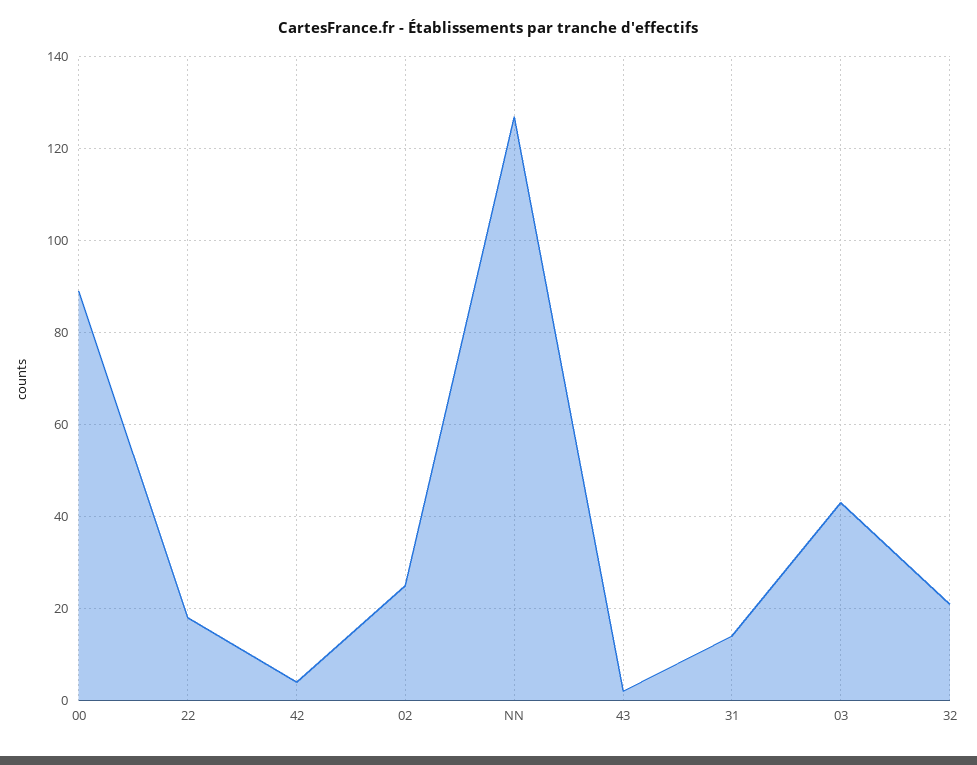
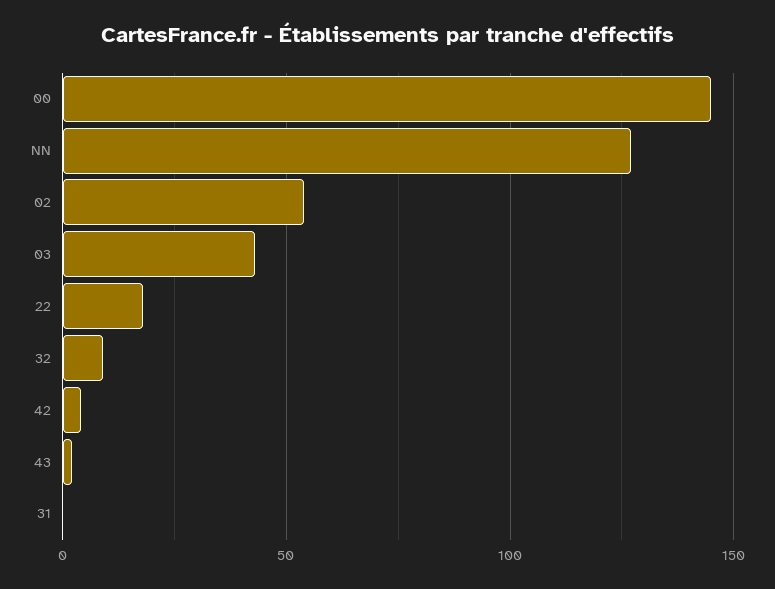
  {
-   "00": 90,
+   "00": 145,
    "22": 20,
    "42": 5,
-   "02": 25,
+   "02": 55,
    "NN": 125,
    "43": 0,
-   "31": 15,
+   "31": 0,
    "03": 45,
-   "32": 20
+   "32": 10
  }

